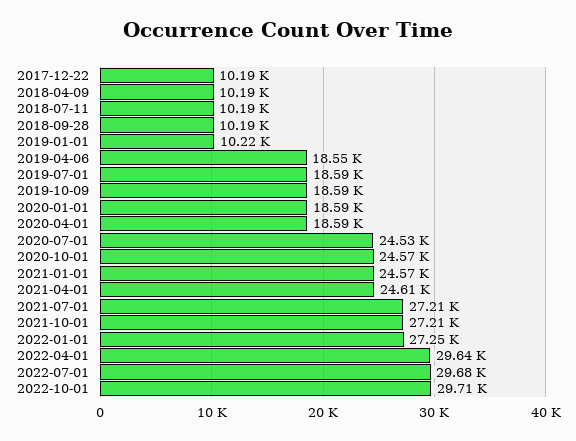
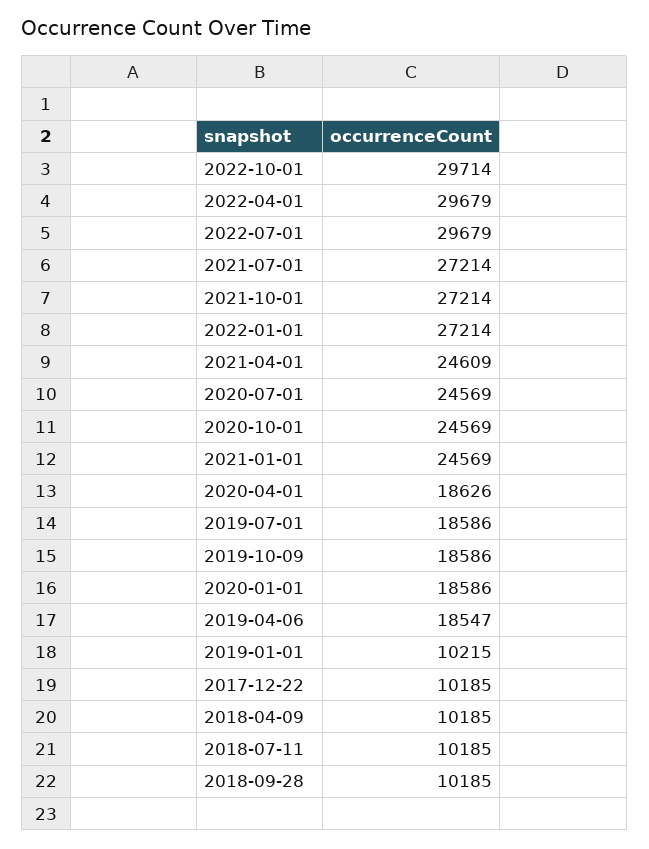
  {
    "2017-12-22": 10185,
    "2018-04-09": 10185,
    "2018-07-11": 10185,
    "2018-09-28": 10185,
    "2019-01-01": 10215,
    "2019-04-06": 18547,
    "2019-07-01": 18586,
    "2019-10-09": 18586,
    "2020-01-01": 18586,
-   "2020-04-01": 18590,
+   "2020-04-01": 18626,
-   "2020-07-01": 24530,
+   "2020-07-01": 24569,
    "2020-10-01": 24569,
    "2021-01-01": 24569,
    "2021-04-01": 24609,
    "2021-07-01": 27214,
    "2021-10-01": 27214,
-   "2022-01-01": 27250,
+   "2022-01-01": 27214,
-   "2022-04-01": 29640,
+   "2022-04-01": 29679,
    "2022-07-01": 29679,
    "2022-10-01": 29714
  }

